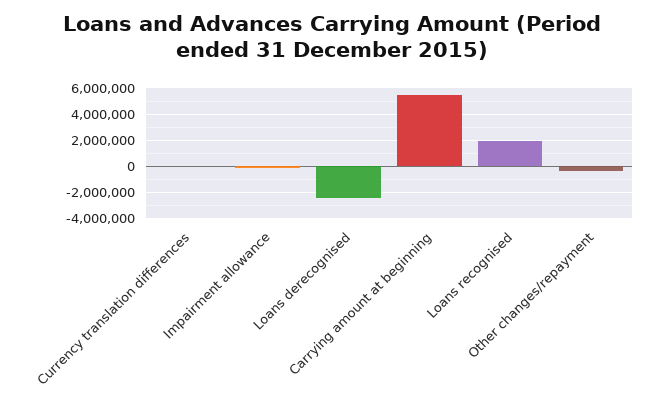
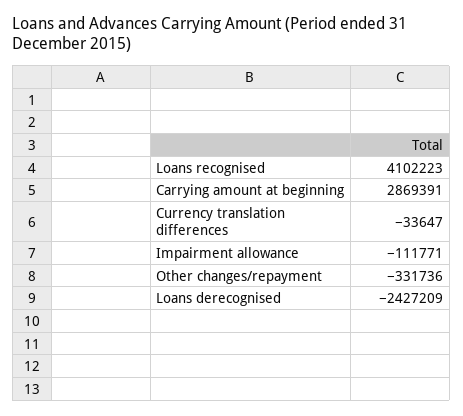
  {
    "Currency translation differences": -33647,
    "Impairment allowance": -111771,
    "Loans derecognised": -2427209,
-   "Carrying amount at beginning": 5500000,
+   "Carrying amount at beginning": 2869391,
-   "Loans recognised": 2000000,
+   "Loans recognised": 4102223,
    "Other changes/repayment": -331736
  }

